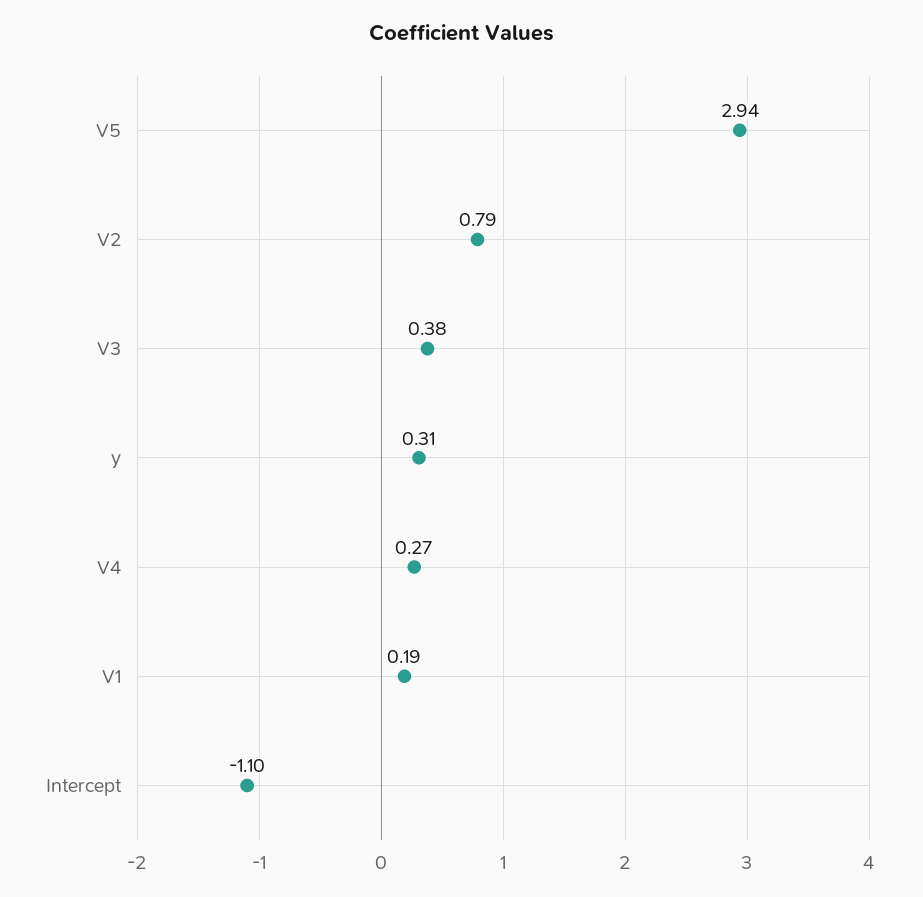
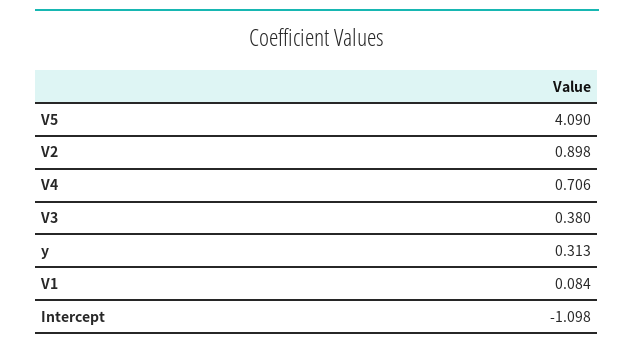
  {
-   "V5": 2.94,
+   "V5": 4.09,
-   "V2": 0.79,
+   "V2": 0.898,
    "V3": 0.38,
    "y": 0.313,
-   "V4": 0.27,
+   "V4": 0.706,
-   "V1": 0.19,
+   "V1": 0.084,
    "Intercept": -1.098
  }

